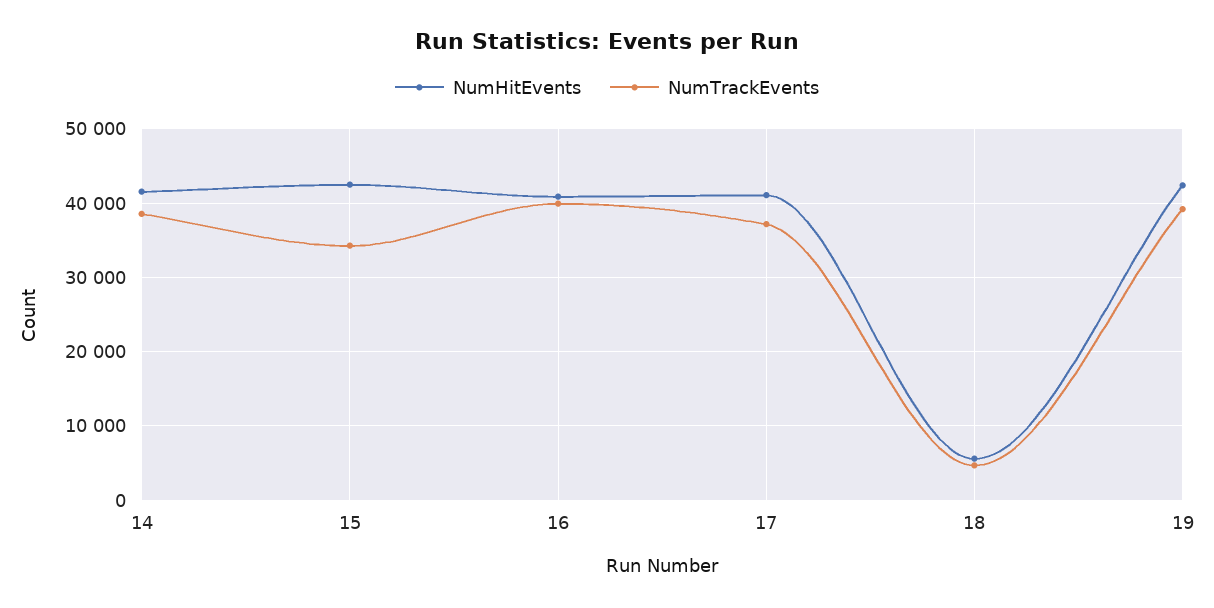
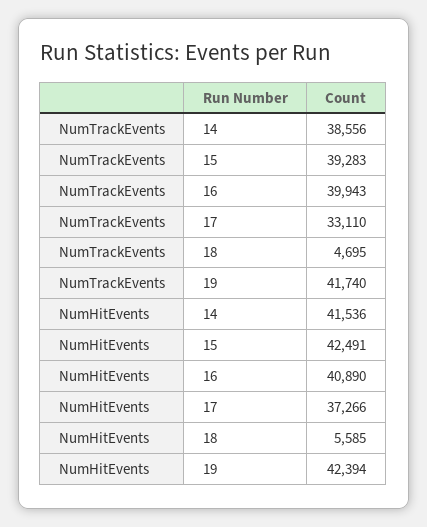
  {
    "NumHitEvents": {
      "14": 41536,
      "15": 42491,
      "16": 40890,
-     "17": 41000,
+     "17": 37266,
      "18": 5585,
      "19": 42394
    },
    "NumTrackEvents": {
      "14": 38556,
-     "15": 34000,
+     "15": 39283,
      "16": 39943,
-     "17": 37000,
+     "17": 33110,
      "18": 4695,
-     "19": 39000
+     "19": 41740
    }
  }

